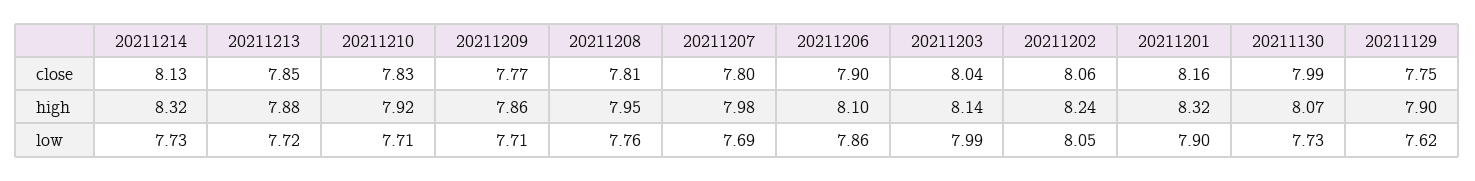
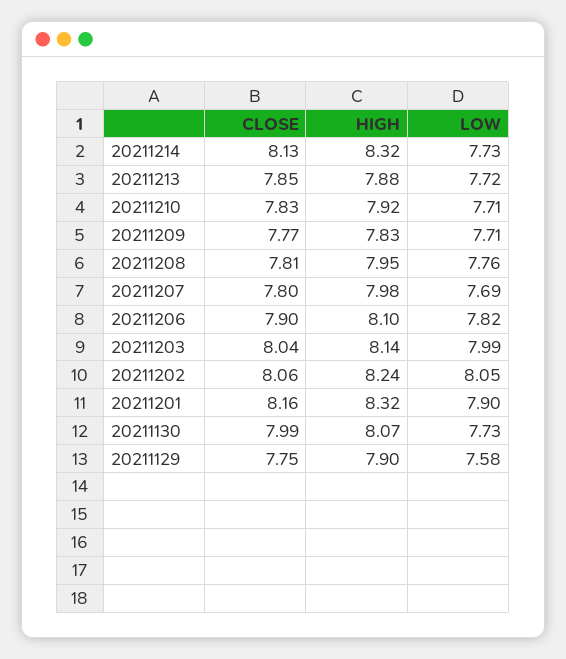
  {
    "20211214": {
      "close": 8.13,
      "high": 8.32,
      "low": 7.73
    },
    "20211213": {
      "close": 7.85,
      "high": 7.88,
      "low": 7.72
    },
    "20211210": {
      "close": 7.83,
      "high": 7.92,
      "low": 7.71
    },
    "20211209": {
      "close": 7.77,
-     "high": 7.86,
+     "high": 7.83,
      "low": 7.71
    },
    "20211208": {
      "close": 7.81,
      "high": 7.95,
      "low": 7.76
    },
    "20211207": {
      "close": 7.8,
      "high": 7.98,
      "low": 7.69
    },
    "20211206": {
      "close": 7.9,
      "high": 8.1,
-     "low": 7.86
+     "low": 7.82
    },
    "20211203": {
      "close": 8.04,
      "high": 8.14,
      "low": 7.99
    },
    "20211202": {
      "close": 8.06,
      "high": 8.24,
      "low": 8.05
    },
    "20211201": {
      "close": 8.16,
      "high": 8.32,
      "low": 7.9
    },
    "20211130": {
      "close": 7.99,
      "high": 8.07,
      "low": 7.73
    },
    "20211129": {
      "close": 7.75,
      "high": 7.9,
-     "low": 7.62
+     "low": 7.58
    }
  }

